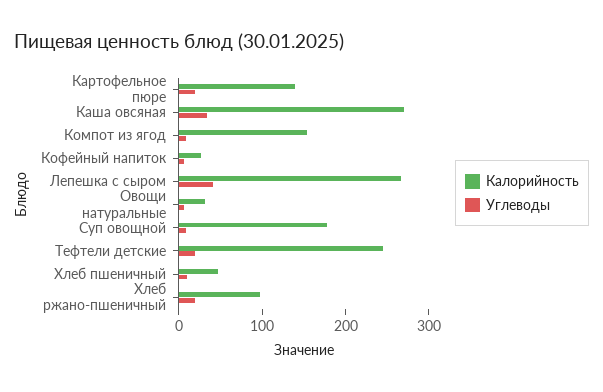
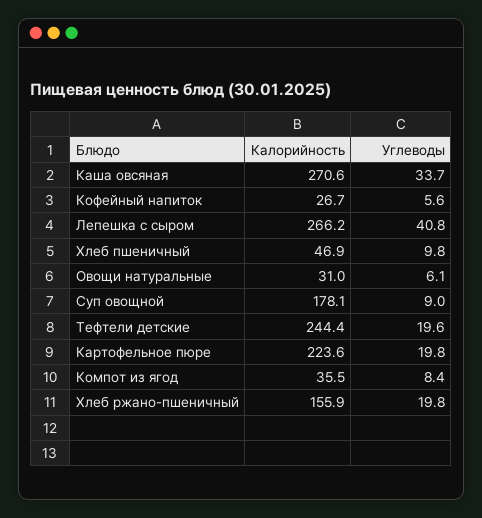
  {
    "Калорийность": {
-     "Картофельное пюре": 140,
+     "Картофельное пюре": 223.6,
      "Каша овсяная": 270.6,
-     "Компот из ягод": 160,
+     "Компот из ягод": 35.5,
      "Кофейный напиток": 26.7,
      "Лепешка с сыром": 266.2,
      "Овощи натуральные": 31,
      "Суп овощной": 178.1,
      "Тефтели детские": 244.4,
      "Хлеб пшеничный": 46.9,
-     "Хлеб ржано-пшеничный": 100
+     "Хлеб ржано-пшеничный": 155.9
    },
    "Углеводы": {
      "Картофельное пюре": 19.8,
      "Каша овсяная": 33.7,
      "Компот из ягод": 8.4,
      "Кофейный напиток": 5.6,
      "Лепешка с сыром": 40.8,
      "Овощи натуральные": 6.1,
      "Суп овощной": 9,
      "Тефтели детские": 19.6,
      "Хлеб пшеничный": 9.8,
      "Хлеб ржано-пшеничный": 19.8
    }
  }

